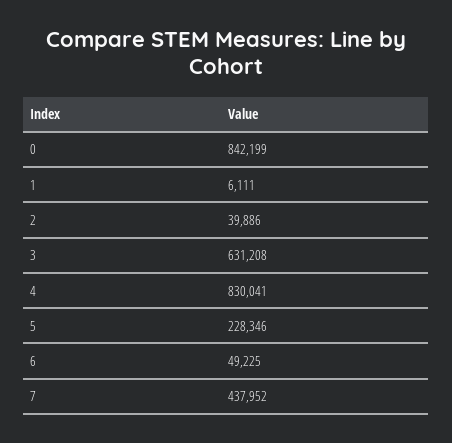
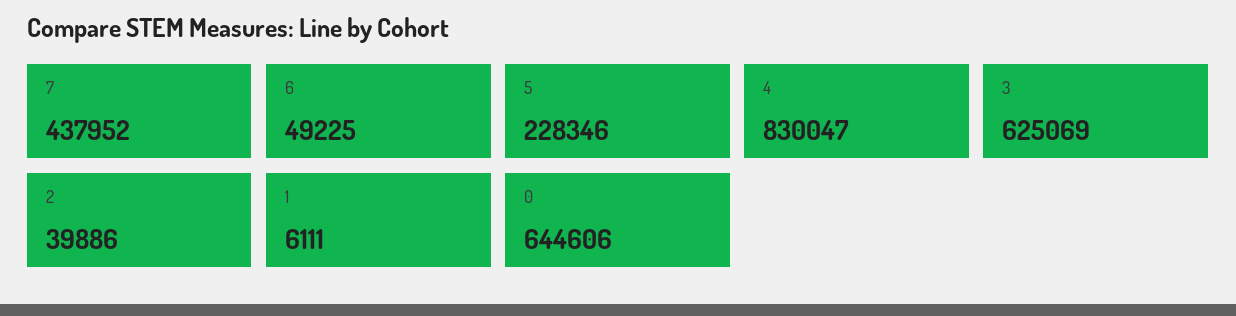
  {
-   "0": 842199,
+   "0": 644606,
    "1": 6111,
    "2": 39886,
-   "3": 631208,
+   "3": 625069,
-   "4": 830041,
+   "4": 830047,
    "5": 228346,
    "6": 49225,
    "7": 437952
  }

